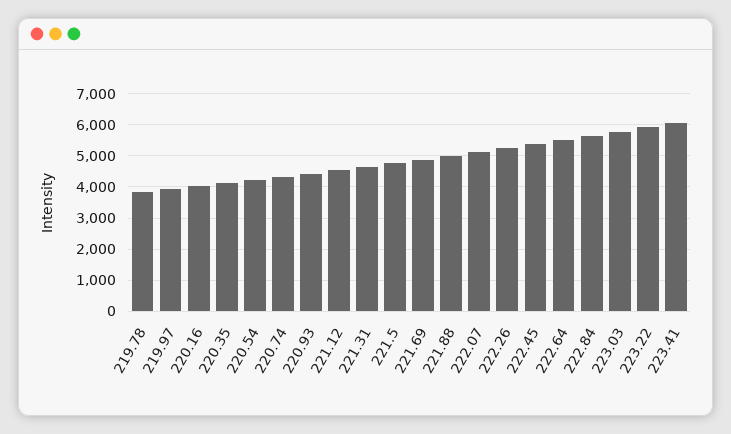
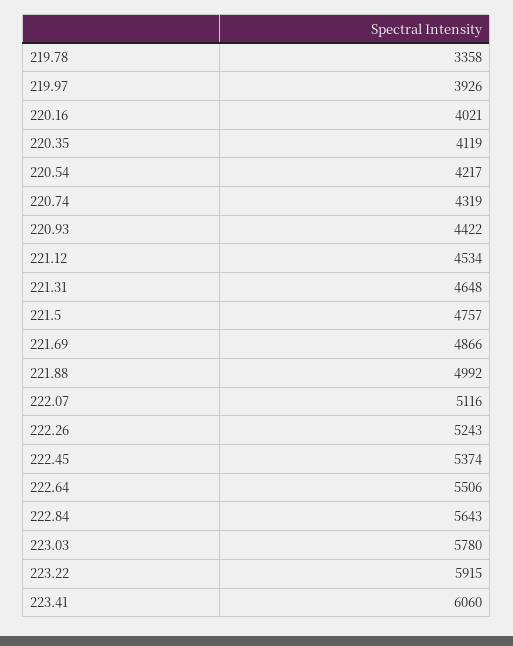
  {
-   "219.78": 3800,
+   "219.78": 3358,
    "219.97": 3926,
    "220.16": 4021,
    "220.35": 4119,
    "220.54": 4217,
    "220.74": 4319,
    "220.93": 4422,
    "221.12": 4534,
    "221.31": 4648,
    "221.5": 4757,
    "221.69": 4866,
    "221.88": 4992,
    "222.07": 5116,
    "222.26": 5243,
    "222.45": 5374,
    "222.64": 5506,
    "222.84": 5643,
    "223.03": 5780,
    "223.22": 5915,
    "223.41": 6060
  }

